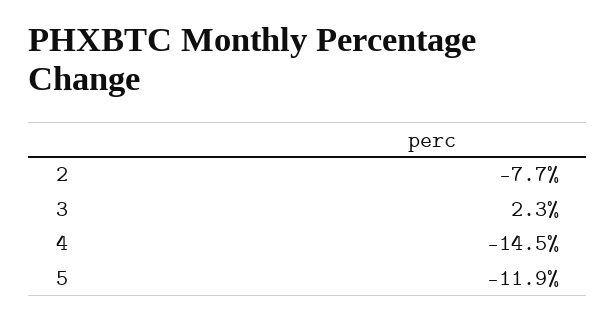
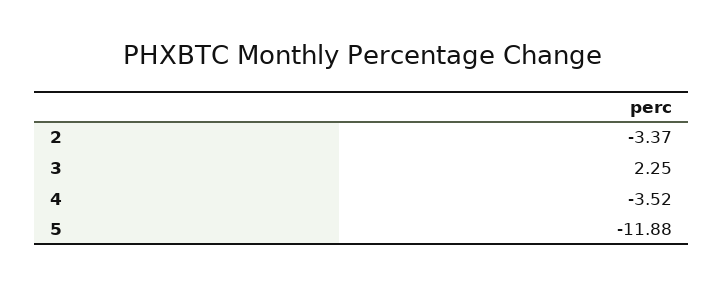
  {
-   "2": -7.7,
+   "2": -3.37,
    "3": 2.25,
-   "4": -14.5,
+   "4": -3.52,
    "5": -11.88
  }

